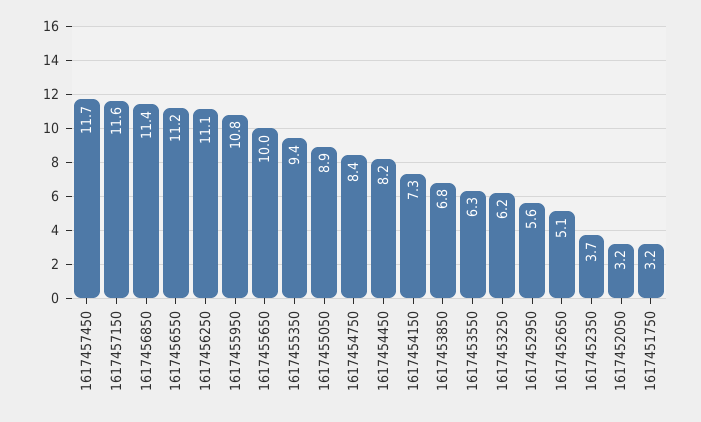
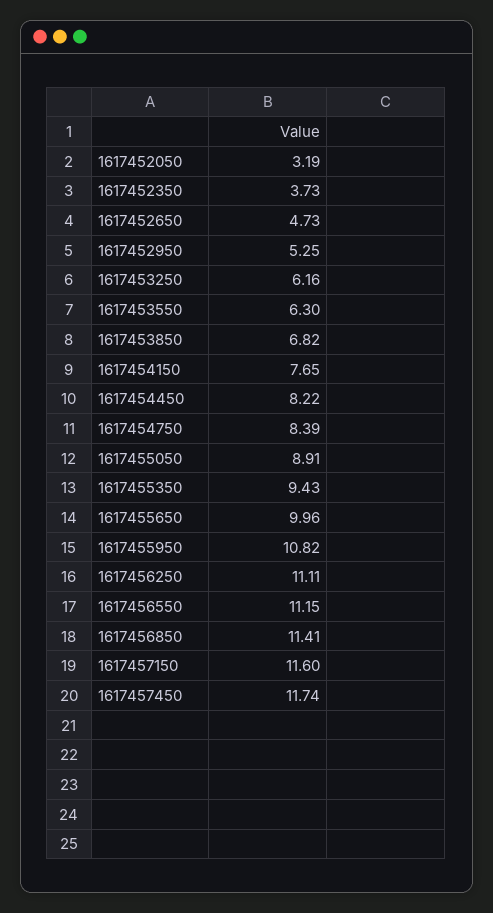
  {
    "1617457450": 11.74,
    "1617457150": 11.6,
    "1617456850": 11.41,
    "1617456550": 11.15,
    "1617456250": 11.11,
    "1617455950": 10.82,
    "1617455650": 9.96,
    "1617455350": 9.43,
    "1617455050": 8.91,
    "1617454750": 8.39,
    "1617454450": 8.22,
-   "1617454150": 7.3,
+   "1617454150": 7.65,
    "1617453850": 6.82,
    "1617453550": 6.3,
    "1617453250": 6.16,
-   "1617452950": 5.6,
+   "1617452950": 5.25,
-   "1617452650": 5.1,
+   "1617452650": 4.73,
    "1617452350": 3.73,
-   "1617452050": 3.19,
+   "1617452050": 3.19
-   "1617451750": 3.2
  }

